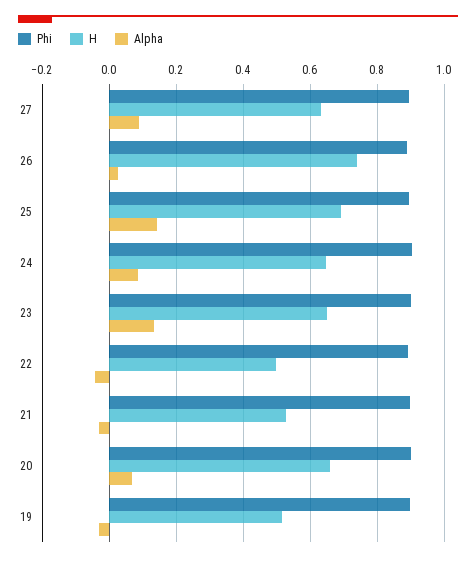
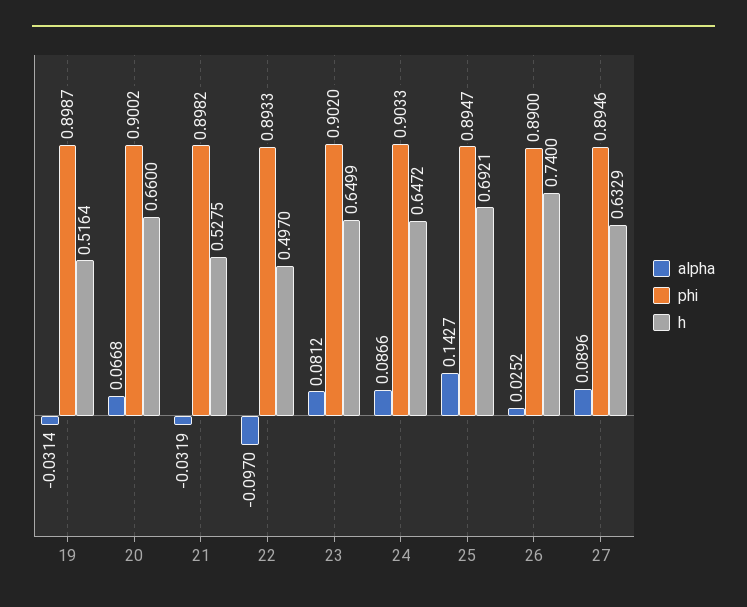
  {
    "Phi": {
      "27": 0.8946,
      "26": 0.89,
      "25": 0.8947,
      "24": 0.9033,
      "23": 0.902,
      "22": 0.8933,
      "21": 0.8982,
      "20": 0.9002,
      "19": 0.8987
    },
    "H": {
      "27": 0.6329,
      "26": 0.74,
      "25": 0.6921,
      "24": 0.6472,
      "23": 0.6499,
      "22": 0.497,
      "21": 0.5275,
      "20": 0.66,
      "19": 0.5164
    },
    "Alpha": {
      "27": 0.0896,
      "26": 0.0252,
      "25": 0.1427,
      "24": 0.0866,
-     "23": 0.14,
+     "23": 0.0812,
-     "22": -0.04,
+     "22": -0.097,
      "21": -0.0319,
      "20": 0.0668,
      "19": -0.0314
    }
  }

